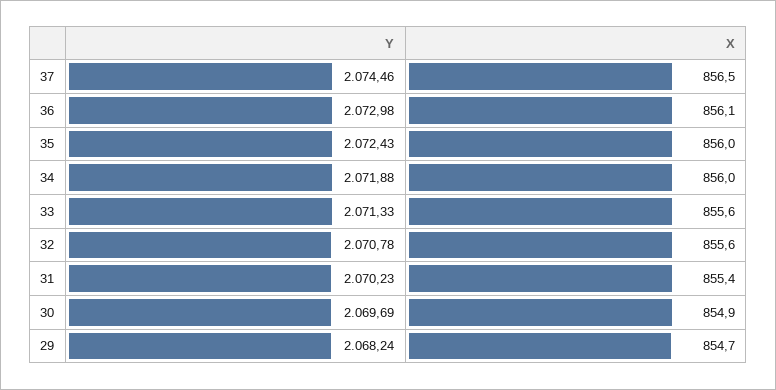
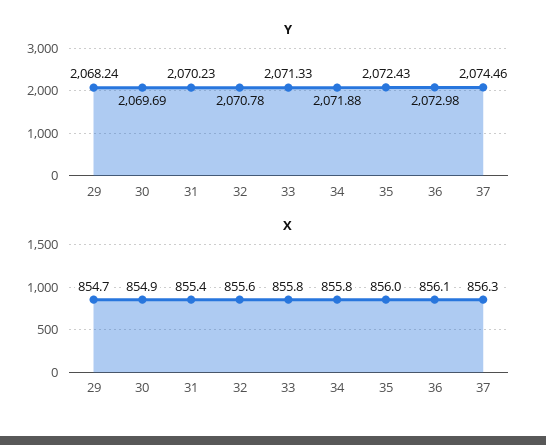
  {
    "Y": {
      "37": 2074.46,
      "36": 2072.98,
      "35": 2072.43,
      "34": 2071.88,
      "33": 2071.33,
      "32": 2070.78,
      "31": 2070.23,
      "30": 2069.69,
      "29": 2068.24
    },
    "X": {
-     "37": 856.5,
+     "37": 856.3,
      "36": 856.1,
      "35": 856,
-     "34": 856,
+     "34": 855.8,
-     "33": 855.6,
+     "33": 855.8,
      "32": 855.6,
      "31": 855.4,
      "30": 854.9,
      "29": 854.7
    }
  }

